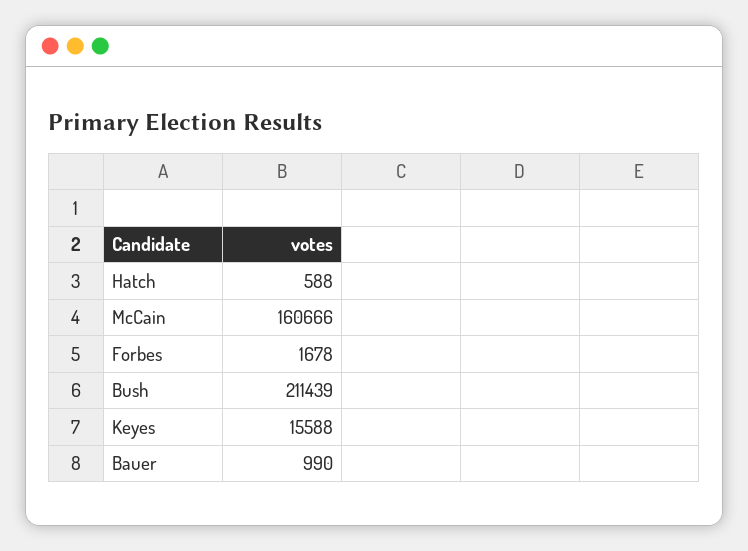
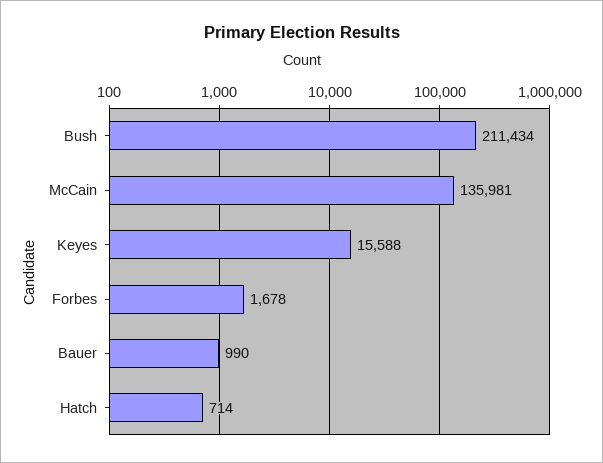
  {
-   "Hatch": 588,
+   "Hatch": 714,
-   "McCain": 160666,
+   "McCain": 135981,
    "Forbes": 1678,
-   "Bush": 211439,
+   "Bush": 211434,
    "Keyes": 15588,
    "Bauer": 990
  }

